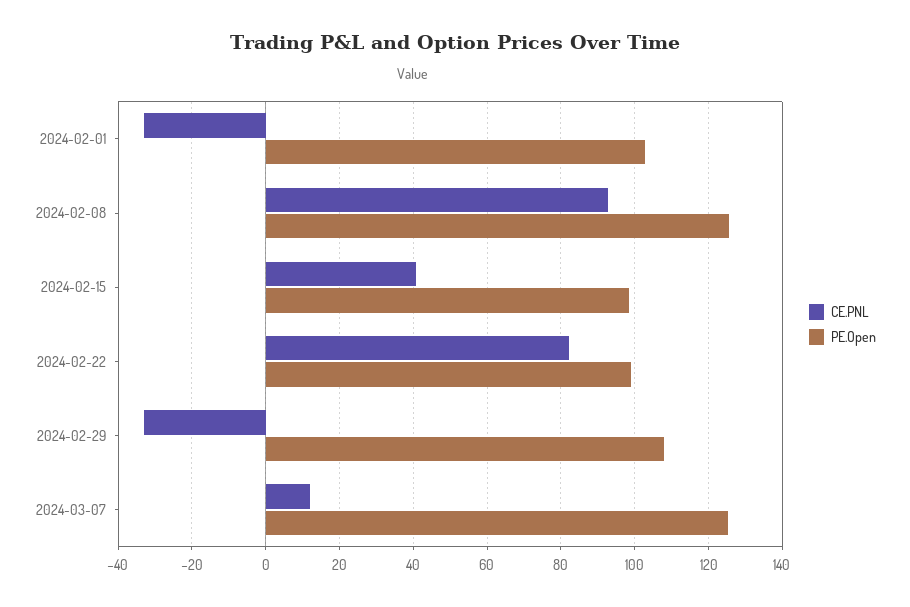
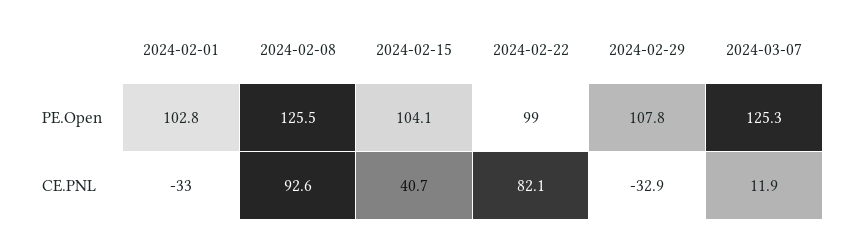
  {
    "CE.PNL": {
      "2024-02-01": -33,
      "2024-02-08": 92.6,
      "2024-02-15": 40.7,
      "2024-02-22": 82.1,
      "2024-02-29": -32.9,
      "2024-03-07": 11.9
    },
    "PE.Open": {
      "2024-02-01": 102.8,
      "2024-02-08": 125.5,
-     "2024-02-15": 98,
+     "2024-02-15": 104.1,
      "2024-02-22": 99,
      "2024-02-29": 107.8,
      "2024-03-07": 125.3
    }
  }

